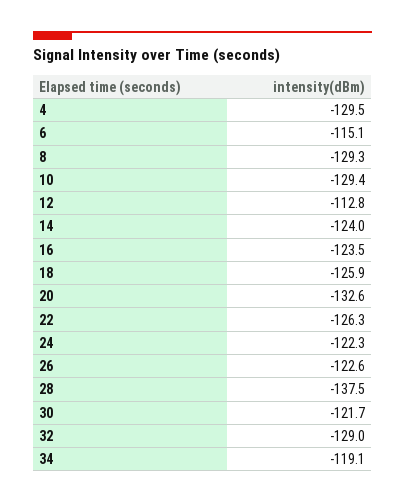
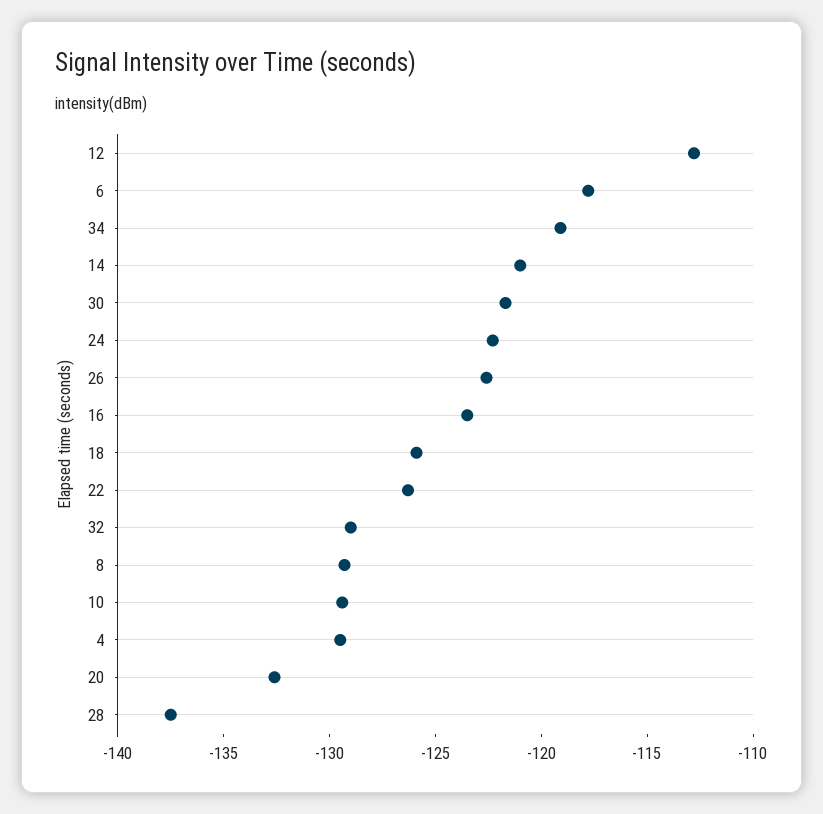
  {
    "4": -129.5,
-   "6": -115.1,
+   "6": -118,
    "8": -129.3,
    "10": -129.4,
    "12": -112.8,
-   "14": -124,
+   "14": -121,
    "16": -123.5,
    "18": -125.9,
    "20": -132.6,
    "22": -126.3,
    "24": -122.3,
    "26": -122.6,
    "28": -137.5,
    "30": -121.7,
    "32": -129,
    "34": -119.1
  }

